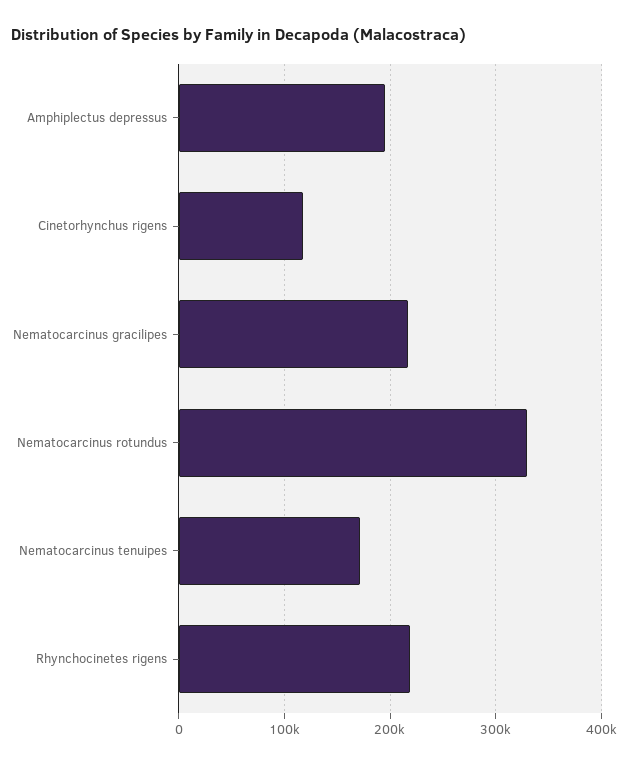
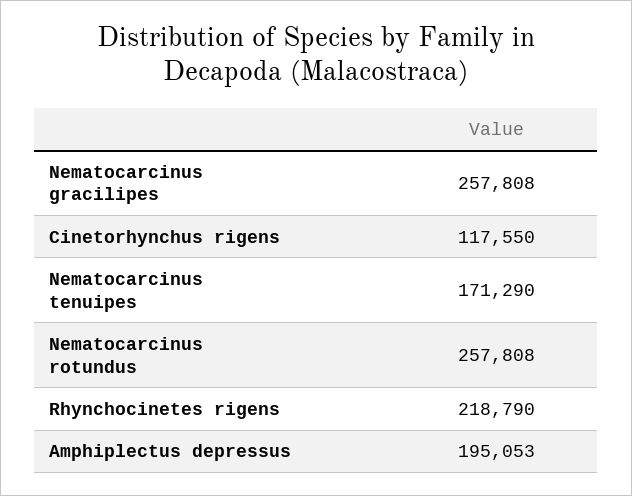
  {
    "Amphiplectus depressus": 195053,
    "Cinetorhynchus rigens": 117550,
-   "Nematocarcinus gracilipes": 220000,
+   "Nematocarcinus gracilipes": 257808,
-   "Nematocarcinus rotundus": 330000,
+   "Nematocarcinus rotundus": 257808,
    "Nematocarcinus tenuipes": 171290,
    "Rhynchocinetes rigens": 218790
  }

